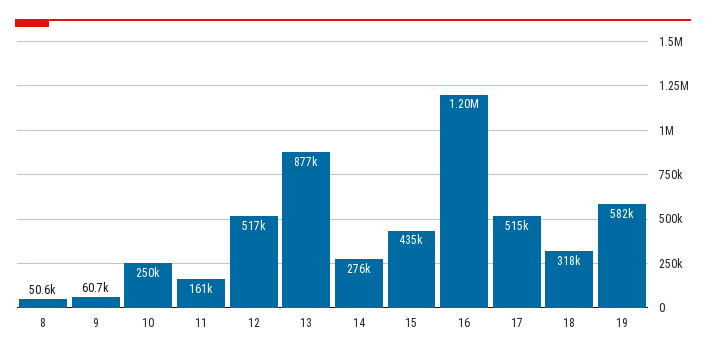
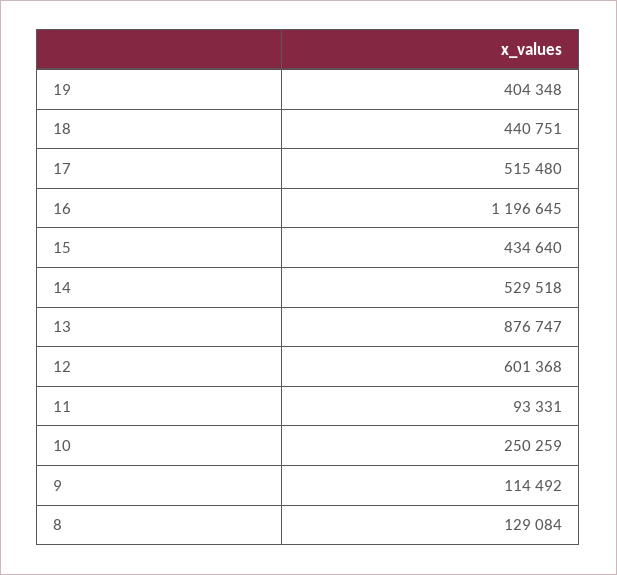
  {
-   "8": 50600,
+   "8": 129084,
-   "9": 60700,
+   "9": 114492,
    "10": 250259,
-   "11": 161000,
+   "11": 93331,
-   "12": 517000,
+   "12": 601368,
    "13": 876747,
-   "14": 276000,
+   "14": 529518,
    "15": 434640,
    "16": 1196645,
    "17": 515480,
-   "18": 318000,
+   "18": 440751,
-   "19": 582000
+   "19": 404348
  }

